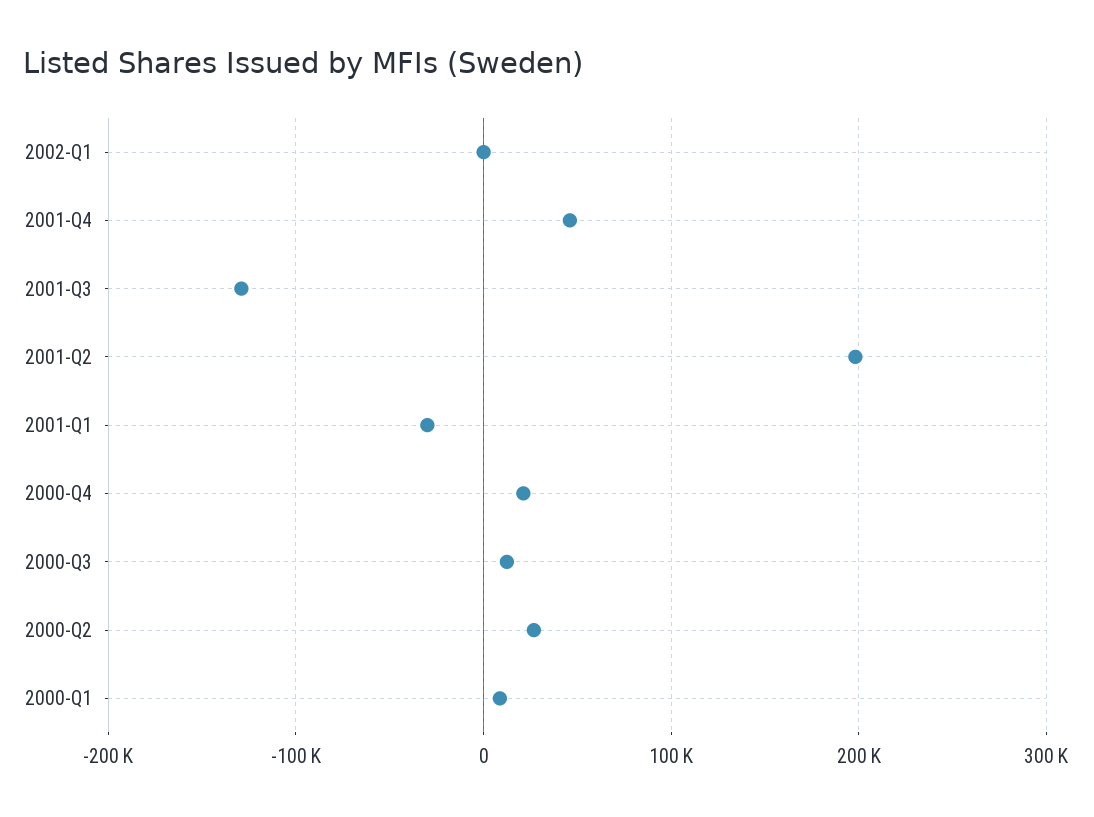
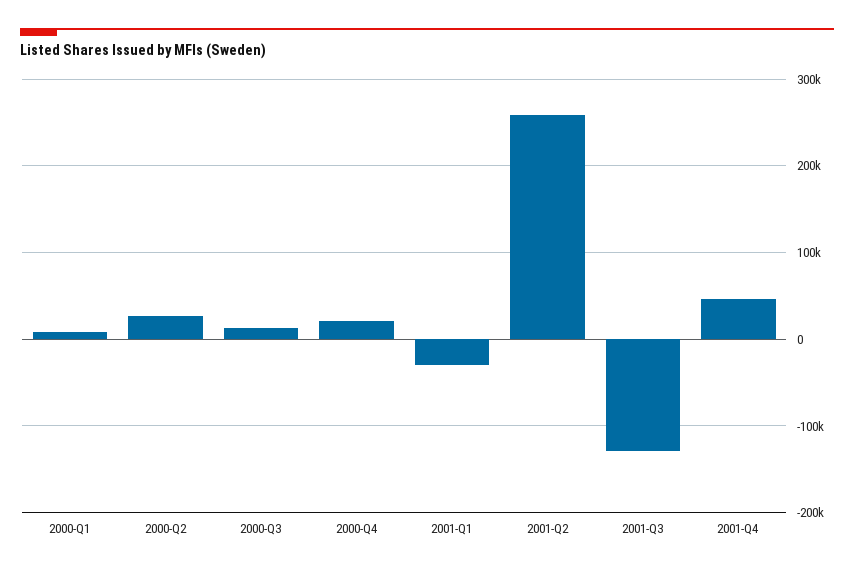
  {
-   "2002-Q1": 0,
    "2001-Q4": 50000,
    "2001-Q3": -130000,
-   "2001-Q2": 200000,
+   "2001-Q2": 260000,
    "2001-Q1": -30000,
    "2000-Q4": 20000,
    "2000-Q3": 10000,
    "2000-Q2": 30000,
    "2000-Q1": 10000
  }

